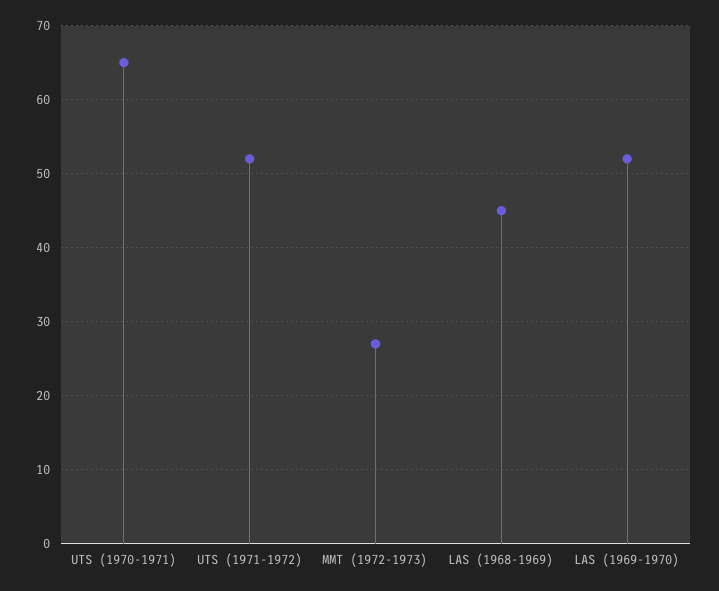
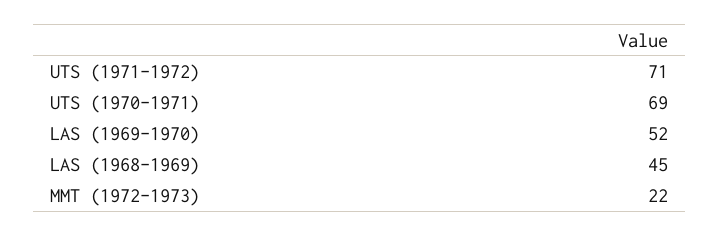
  {
-   "UTS (1970-1971)": 65,
+   "UTS (1970-1971)": 69,
-   "UTS (1971-1972)": 52,
+   "UTS (1971-1972)": 71,
-   "MMT (1972-1973)": 27,
+   "MMT (1972-1973)": 22,
    "LAS (1968-1969)": 45,
    "LAS (1969-1970)": 52
  }

